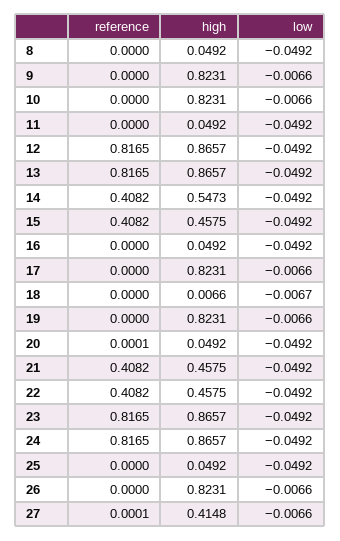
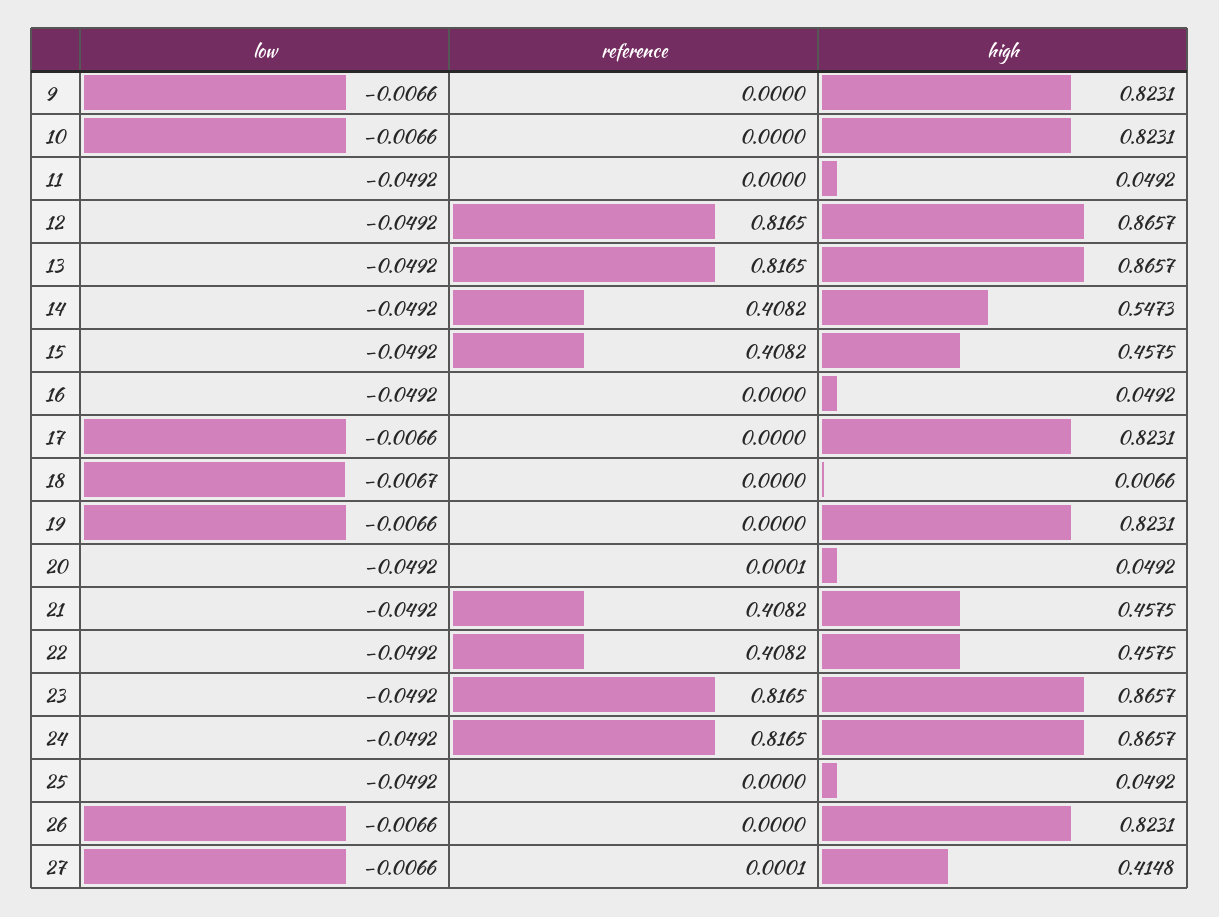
  {
    "reference": {
-     "8": 0,
      "9": 0,
      "10": 0,
      "11": 0,
      "12": 0.8165,
      "13": 0.8165,
      "14": 0.4082,
      "15": 0.4082,
      "16": 0,
      "17": 0,
      "18": 0,
      "19": 0,
      "20": 0.0001,
      "21": 0.4082,
      "22": 0.4082,
      "23": 0.8165,
      "24": 0.8165,
      "25": 0,
      "26": 0,
      "27": 0.0001
    },
    "high": {
-     "8": 0.0492,
      "9": 0.8231,
      "10": 0.8231,
      "11": 0.0492,
      "12": 0.8657,
      "13": 0.8657,
      "14": 0.5473,
      "15": 0.4575,
      "16": 0.0492,
      "17": 0.8231,
      "18": 0.0066,
      "19": 0.8231,
      "20": 0.0492,
      "21": 0.4575,
      "22": 0.4575,
      "23": 0.8657,
      "24": 0.8657,
      "25": 0.0492,
      "26": 0.8231,
      "27": 0.4148
    },
    "low": {
-     "8": -0.0492,
      "9": -0.0066,
      "10": -0.0066,
      "11": -0.0492,
      "12": -0.0492,
      "13": -0.0492,
      "14": -0.0492,
      "15": -0.0492,
      "16": -0.0492,
      "17": -0.0066,
      "18": -0.0067,
      "19": -0.0066,
      "20": -0.0492,
      "21": -0.0492,
      "22": -0.0492,
      "23": -0.0492,
      "24": -0.0492,
      "25": -0.0492,
      "26": -0.0066,
      "27": -0.0066
    }
  }

